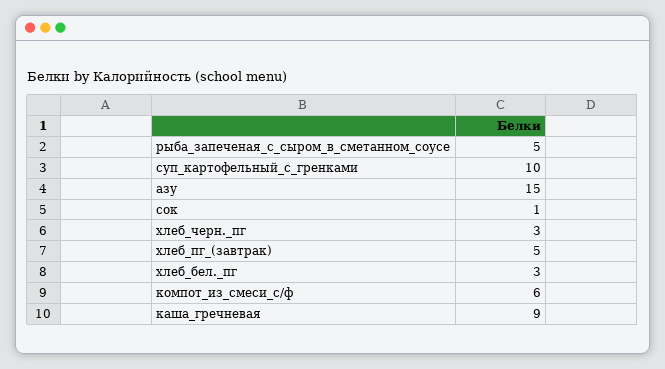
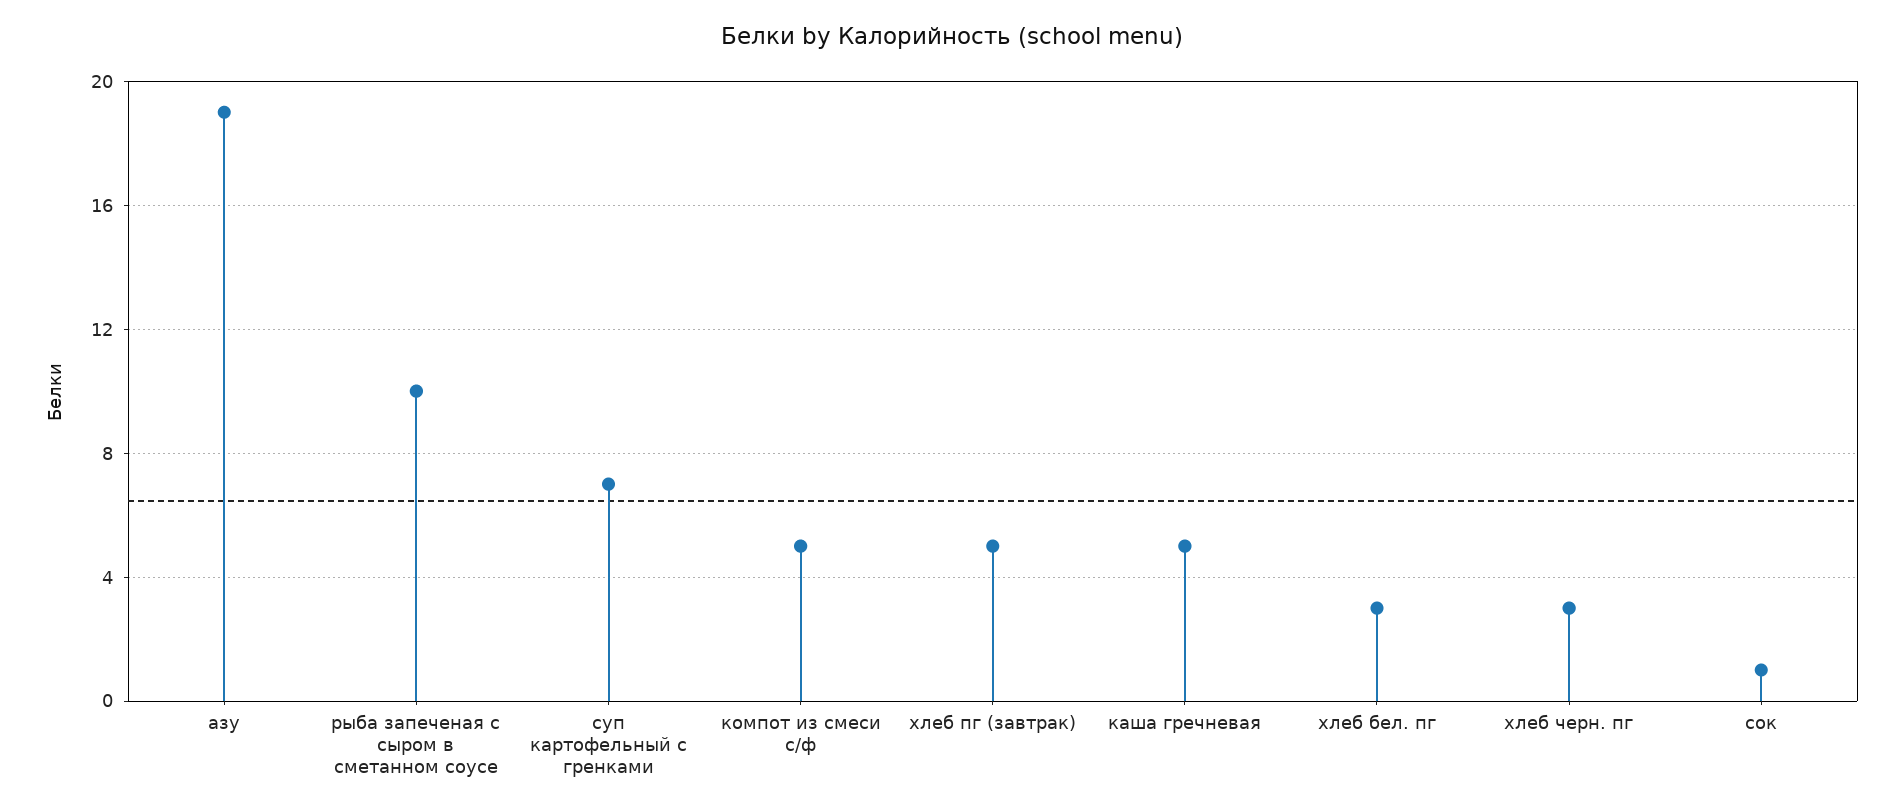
  {
-   "рыба_запеченая_с_сыром_в_сметанном_соусе": 5,
+   "рыба_запеченая_с_сыром_в_сметанном_соусе": 10,
-   "суп_картофельный_с_гренками": 10,
+   "суп_картофельный_с_гренками": 7,
-   "азу": 15,
+   "азу": 19,
    "сок": 1,
    "хлеб_черн._пг": 3,
    "хлеб_пг_(завтрак)": 5,
    "хлеб_бел._пг": 3,
-   "компот_из_смеси_с/ф": 6,
+   "компот_из_смеси_с/ф": 5,
-   "каша_гречневая": 9
+   "каша_гречневая": 5
  }

